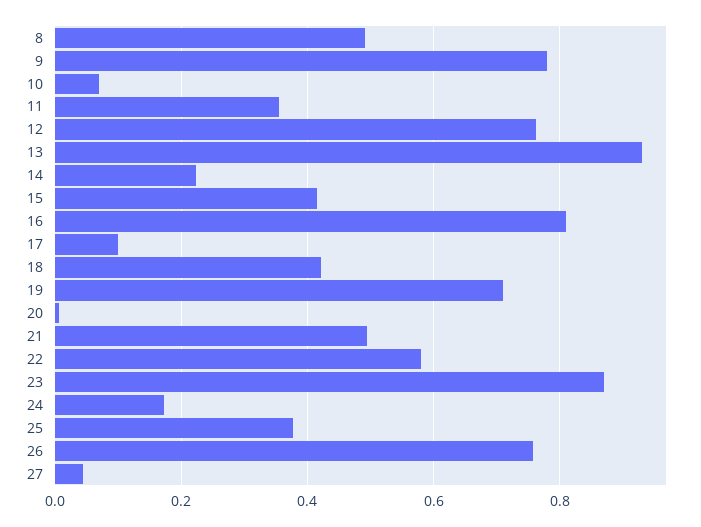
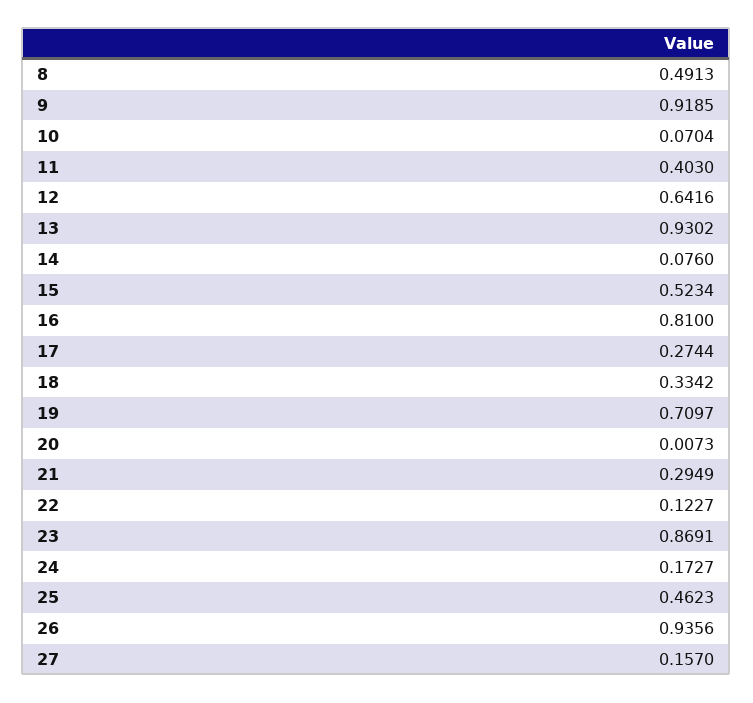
  {
    "8": 0.4913,
-   "9": 0.78,
+   "9": 0.9185,
    "10": 0.0704,
-   "11": 0.36,
+   "11": 0.403,
-   "12": 0.76,
+   "12": 0.6416,
    "13": 0.9302,
-   "14": 0.22,
+   "14": 0.076,
-   "15": 0.42,
+   "15": 0.5234,
    "16": 0.81,
-   "17": 0.1,
+   "17": 0.2744,
-   "18": 0.42,
+   "18": 0.3342,
    "19": 0.7097,
    "20": 0.0073,
-   "21": 0.5,
+   "21": 0.2949,
-   "22": 0.58,
+   "22": 0.1227,
    "23": 0.8691,
    "24": 0.1727,
-   "25": 0.38,
+   "25": 0.4623,
-   "26": 0.76,
+   "26": 0.9356,
-   "27": 0.04
+   "27": 0.157
  }

